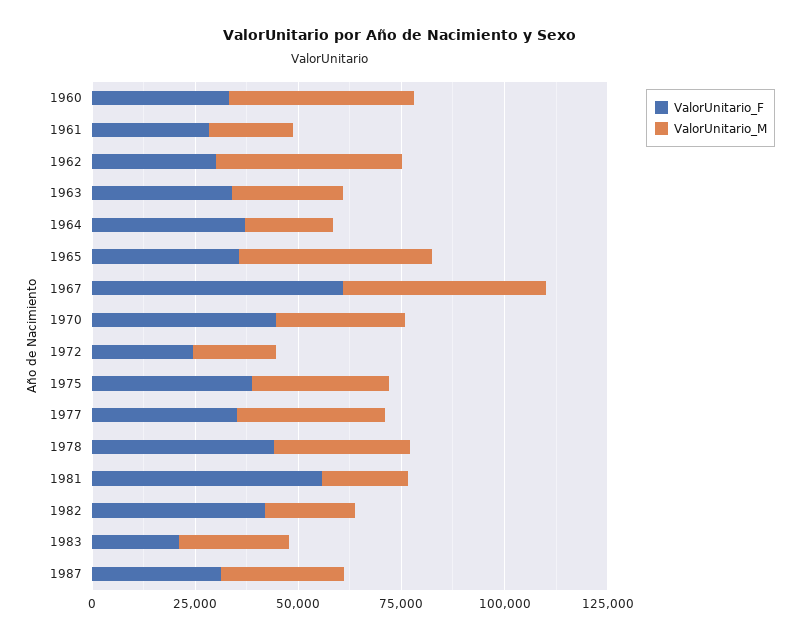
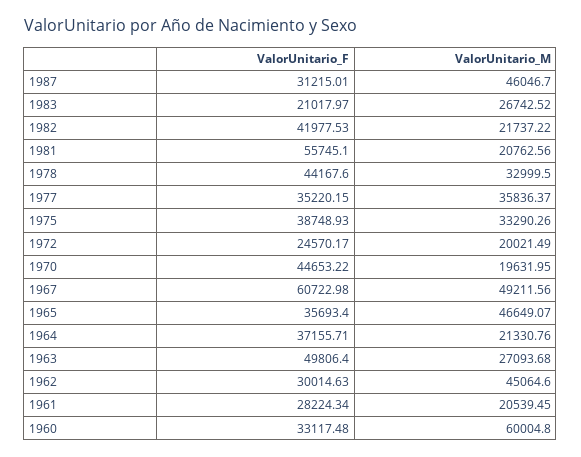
  {
    "ValorUnitario_F": {
      "1960": 33117.48,
      "1961": 28224.34,
      "1962": 30014.63,
-     "1963": 35000,
+     "1963": 49806.4,
      "1964": 37155.71,
      "1965": 35693.4,
      "1967": 60722.98,
      "1970": 44653.22,
      "1972": 24570.17,
      "1975": 38748.93,
      "1977": 35220.15,
      "1978": 44167.6,
      "1981": 55745.1,
      "1982": 41977.53,
      "1983": 21017.97,
      "1987": 31215.01
    },
    "ValorUnitario_M": {
-     "1960": 45000,
+     "1960": 60004.8,
      "1961": 20539.45,
      "1962": 45064.6,
      "1963": 27093.68,
      "1964": 21330.76,
      "1965": 46649.07,
      "1967": 49211.56,
-     "1970": 30000,
+     "1970": 19631.95,
      "1972": 20021.49,
      "1975": 33290.26,
      "1977": 35836.37,
      "1978": 32999.5,
      "1981": 20762.56,
      "1982": 21737.22,
      "1983": 26742.52,
-     "1987": 30000
+     "1987": 46046.7
    }
  }

